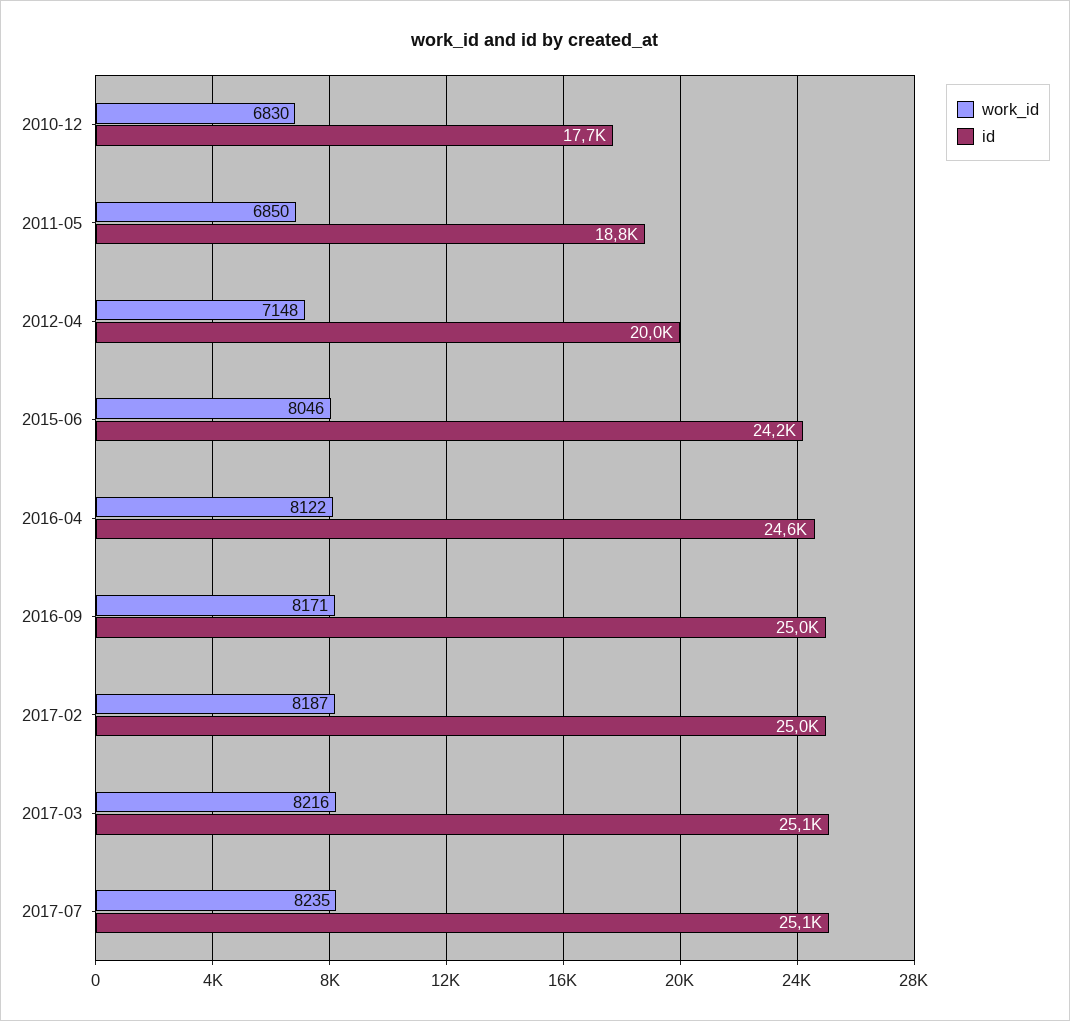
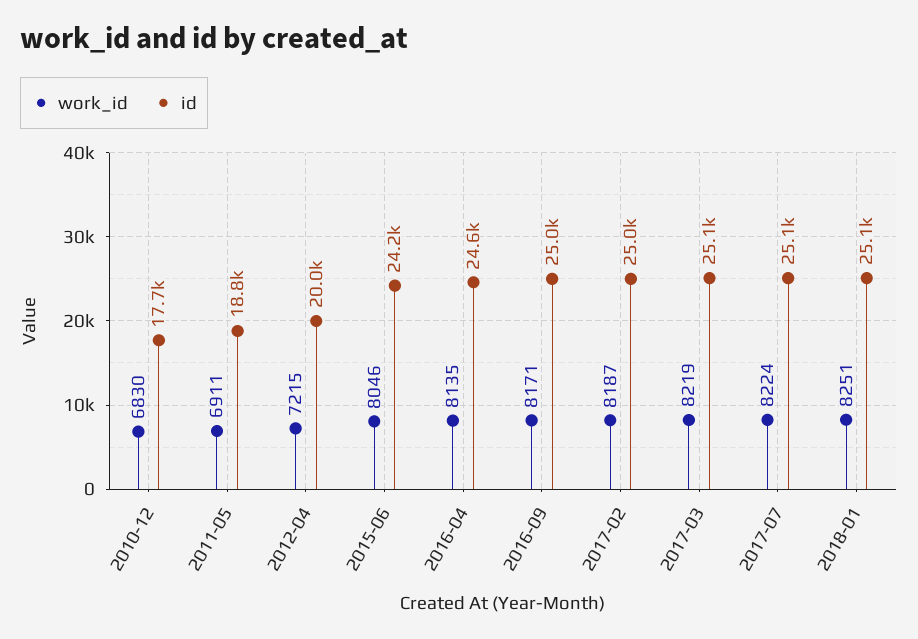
  {
    "work_id": {
      "2010-12": 6830,
-     "2011-05": 6850,
+     "2011-05": 6911,
-     "2012-04": 7148,
+     "2012-04": 7215,
      "2015-06": 8046,
-     "2016-04": 8122,
+     "2016-04": 8135,
      "2016-09": 8171,
      "2017-02": 8187,
-     "2017-03": 8216,
+     "2017-03": 8219,
-     "2017-07": 8235
+     "2017-07": 8224,
+     "2018-01": 8251
    },
    "id": {
      "2010-12": 17700,
      "2011-05": 18800,
      "2012-04": 20000,
      "2015-06": 24200,
      "2016-04": 24600,
      "2016-09": 25000,
      "2017-02": 25000,
      "2017-03": 25100,
-     "2017-07": 25100
+     "2017-07": 25100,
+     "2018-01": 25100
    }
  }

